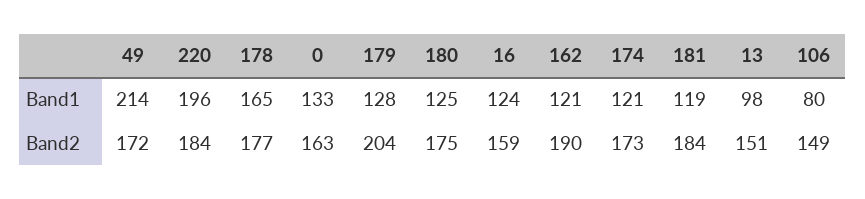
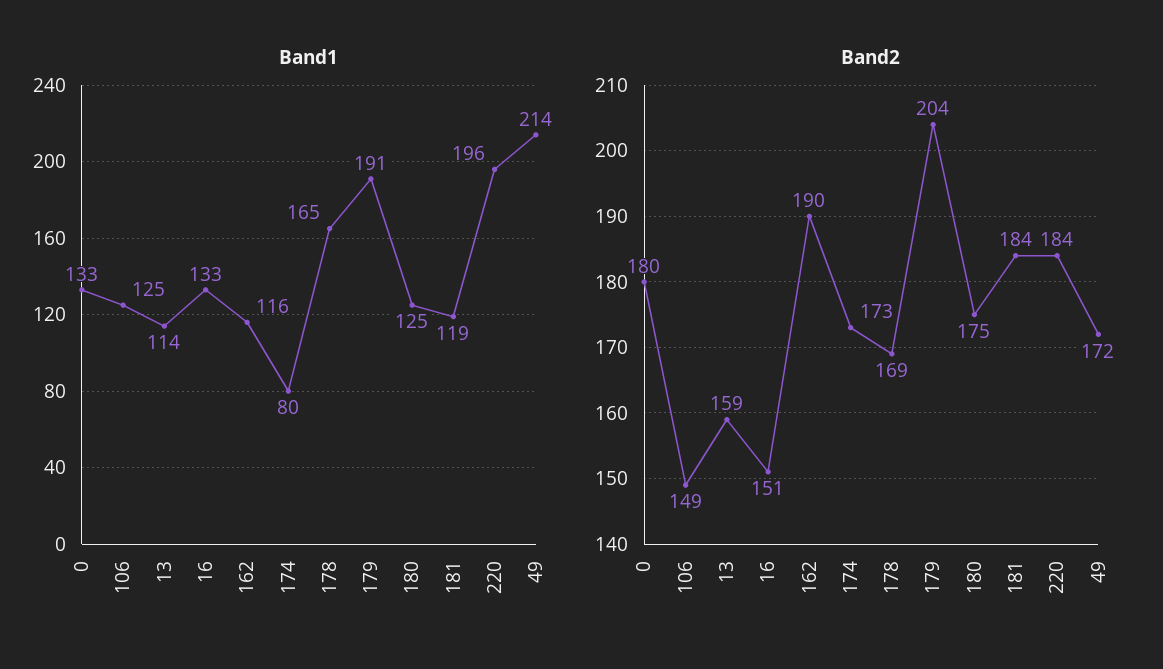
  {
    "Band1": {
      "49": 214,
      "220": 196,
      "178": 165,
      "0": 133,
-     "179": 128,
+     "179": 191,
      "180": 125,
-     "16": 124,
+     "16": 133,
-     "162": 121,
+     "162": 116,
-     "174": 121,
+     "174": 80,
      "181": 119,
-     "13": 98,
+     "13": 114,
-     "106": 80
+     "106": 125
    },
    "Band2": {
      "49": 172,
      "220": 184,
-     "178": 177,
+     "178": 169,
-     "0": 163,
+     "0": 180,
      "179": 204,
      "180": 175,
-     "16": 159,
+     "16": 151,
      "162": 190,
      "174": 173,
      "181": 184,
-     "13": 151,
+     "13": 159,
      "106": 149
    }
  }

